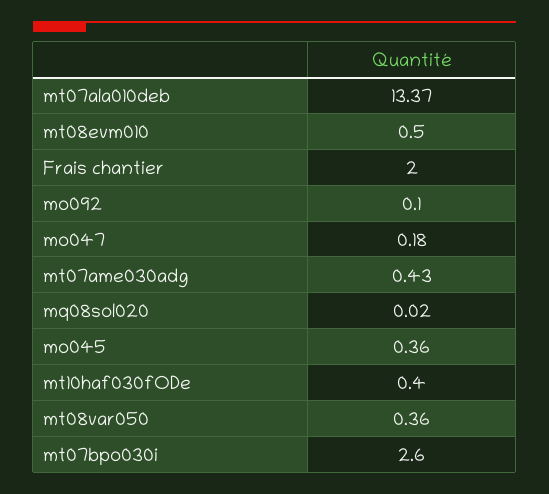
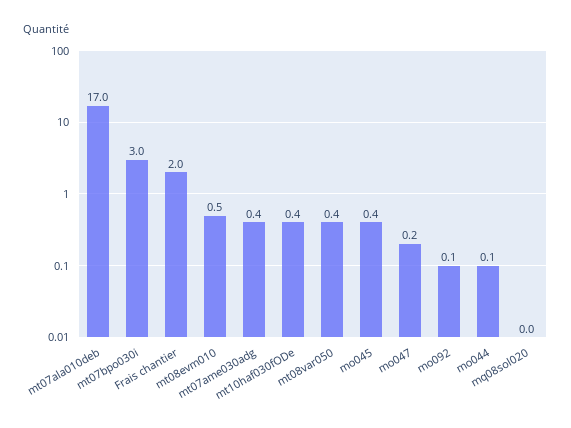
  {
-   "mt07ala010deb": 13.37,
+   "mt07ala010deb": 17,
    "mt08evm010": 0.5,
    "Frais chantier": 2,
    "mo092": 0.1,
    "mo047": 0.18,
    "mt07ame030adg": 0.43,
    "mq08sol020": 0.02,
    "mo045": 0.36,
    "mt10haf030fODe": 0.4,
    "mt08var050": 0.36,
-   "mt07bpo030i": 2.6
+   "mt07bpo030i": 3,
+   "mo044": 0.1
  }

